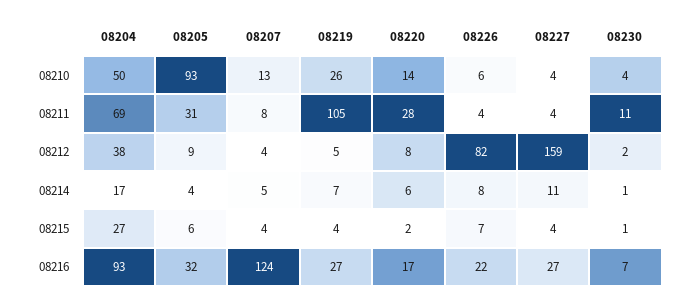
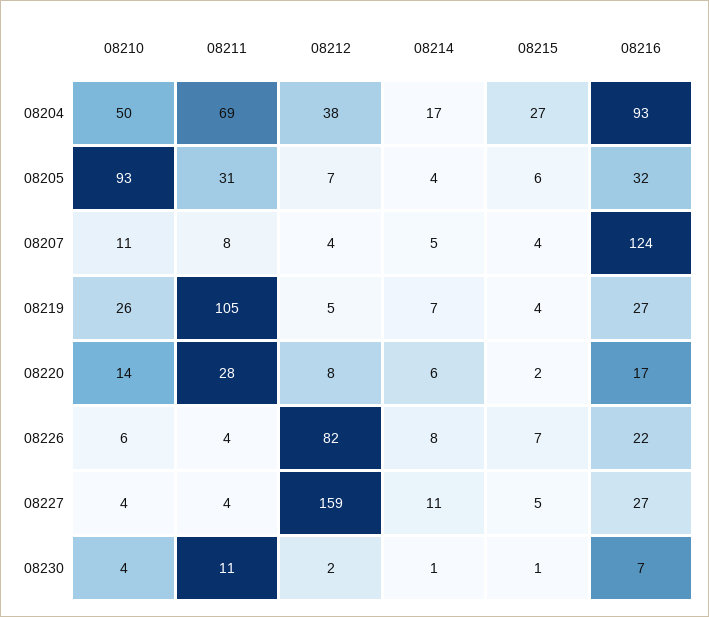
  {
    "08204": {
      "08210": 50,
      "08211": 69,
      "08212": 38,
      "08214": 17,
      "08215": 27,
      "08216": 93
    },
    "08205": {
      "08210": 93,
      "08211": 31,
-     "08212": 9,
+     "08212": 7,
      "08214": 4,
      "08215": 6,
      "08216": 32
    },
    "08207": {
-     "08210": 13,
+     "08210": 11,
      "08211": 8,
      "08212": 4,
      "08214": 5,
      "08215": 4,
      "08216": 124
    },
    "08219": {
      "08210": 26,
      "08211": 105,
      "08212": 5,
      "08214": 7,
      "08215": 4,
      "08216": 27
    },
    "08220": {
      "08210": 14,
      "08211": 28,
      "08212": 8,
      "08214": 6,
      "08215": 2,
      "08216": 17
    },
    "08226": {
      "08210": 6,
      "08211": 4,
      "08212": 82,
      "08214": 8,
      "08215": 7,
      "08216": 22
    },
    "08227": {
      "08210": 4,
      "08211": 4,
      "08212": 159,
      "08214": 11,
-     "08215": 4,
+     "08215": 5,
      "08216": 27
    },
    "08230": {
      "08210": 4,
      "08211": 11,
      "08212": 2,
      "08214": 1,
      "08215": 1,
      "08216": 7
    }
  }

